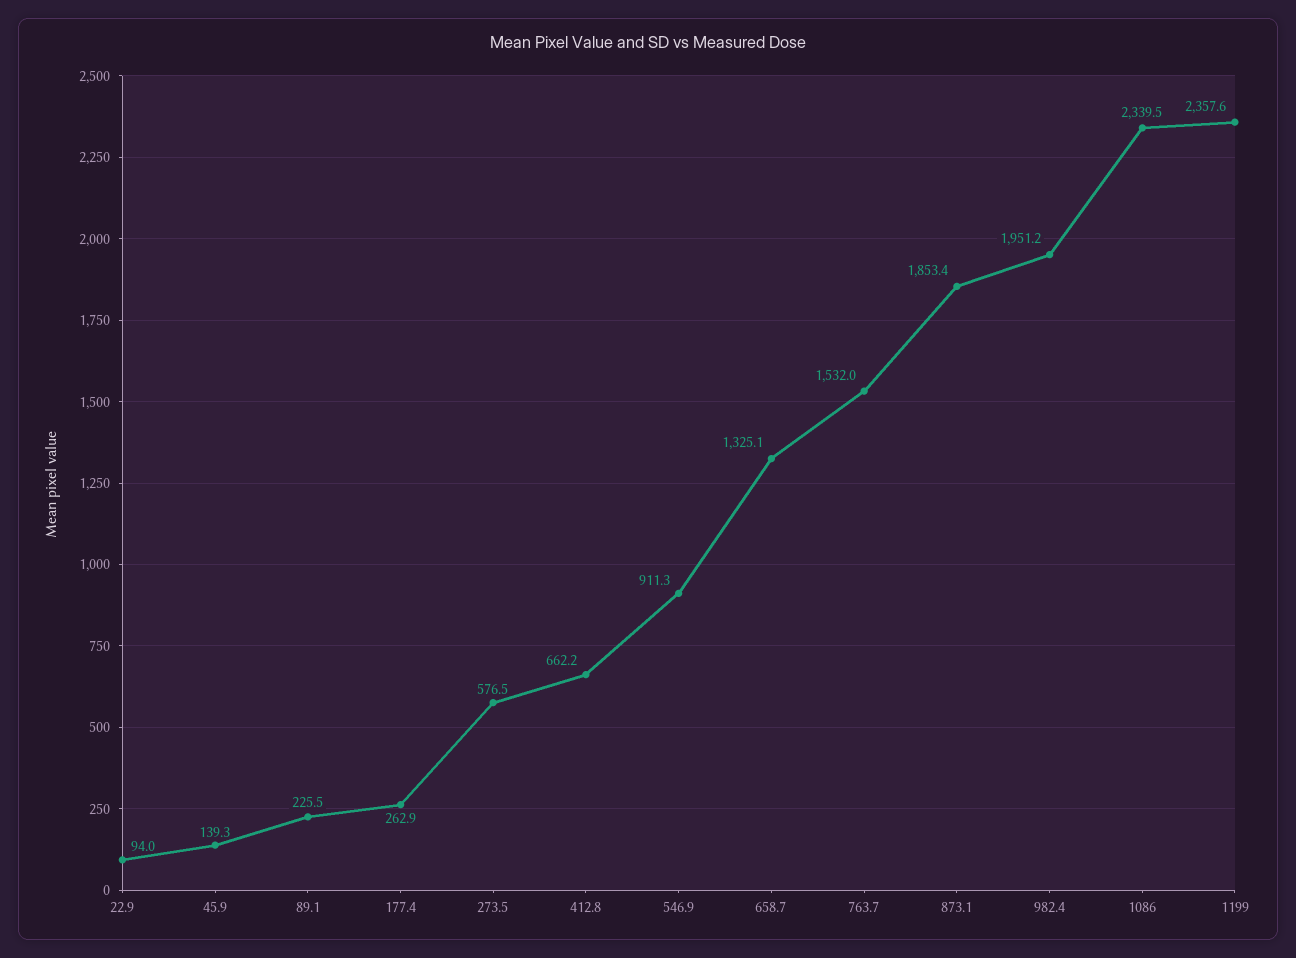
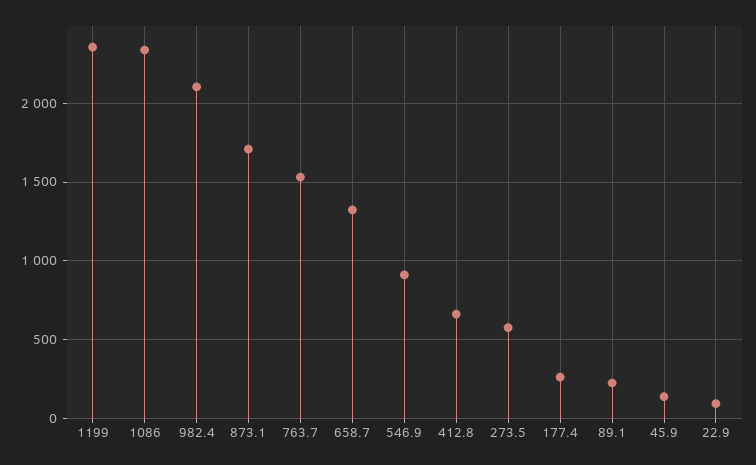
  {
    "22.9": 94,
    "45.9": 139.3,
    "89.1": 225.5,
    "177.4": 262.9,
    "273.5": 576.5,
    "412.8": 662.2,
    "546.9": 911.3,
    "658.7": 1325.1,
    "763.7": 1532,
-   "873.1": 1853.4,
+   "873.1": 1700,
-   "982.4": 1951.2,
+   "982.4": 2100,
    "1086": 2339.5,
    "1199": 2357.6
  }

